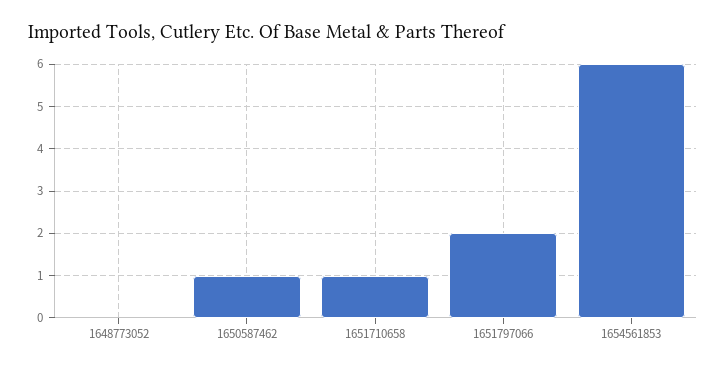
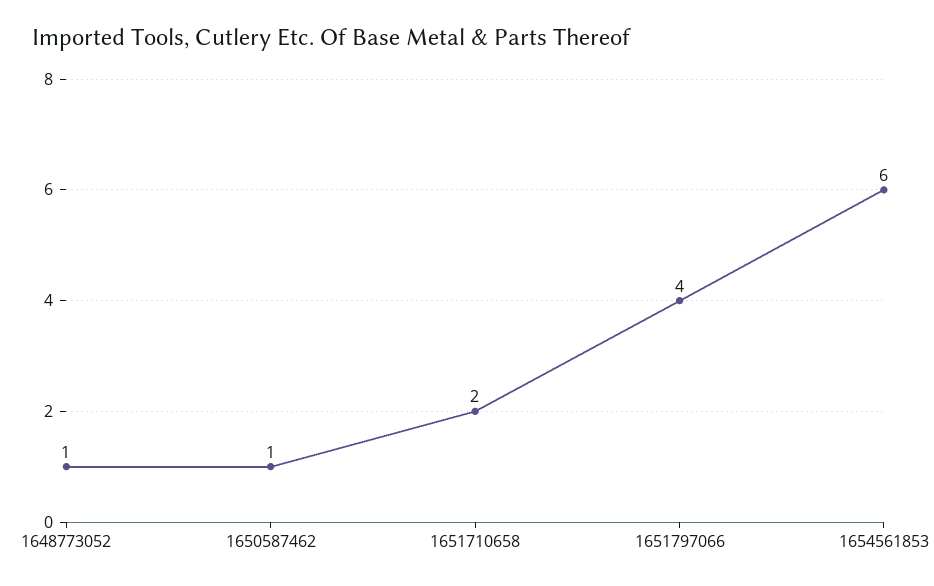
  {
-   "1648773052": 0,
+   "1648773052": 1,
    "1650587462": 1,
-   "1651710658": 1,
+   "1651710658": 2,
-   "1651797066": 2,
+   "1651797066": 4,
    "1654561853": 6
  }

